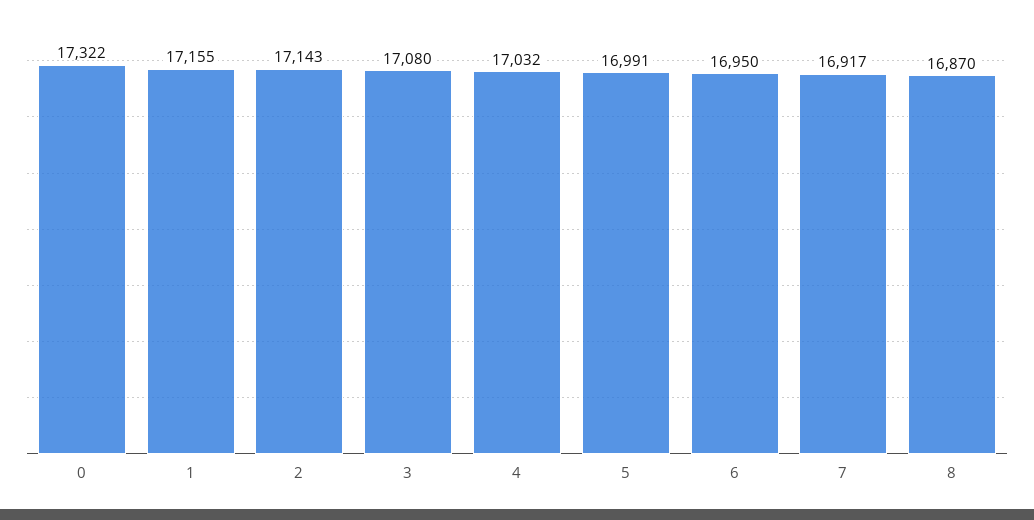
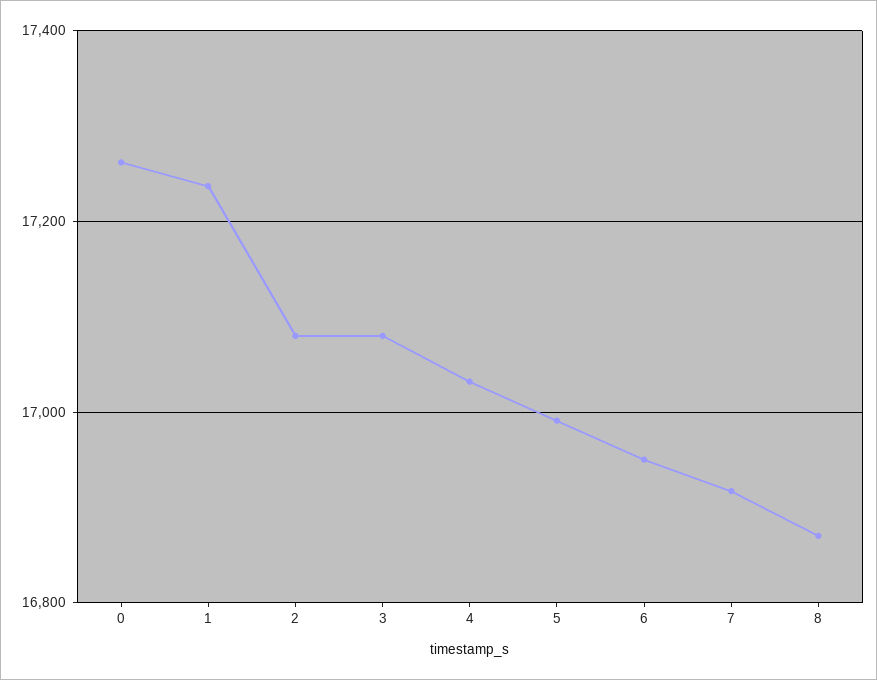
  {
-   "0": 17322,
+   "0": 17260,
-   "1": 17155,
+   "1": 17240,
-   "2": 17143,
+   "2": 17080,
    "3": 17080,
    "4": 17032,
    "5": 16991,
    "6": 16950,
    "7": 16917,
    "8": 16870
  }

